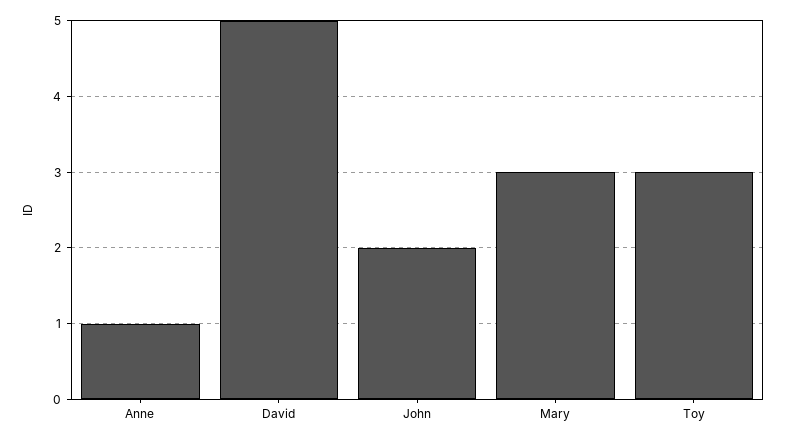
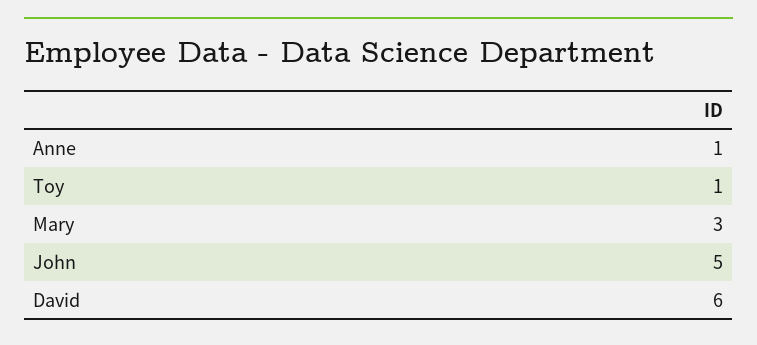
  {
    "Anne": 1,
-   "David": 5,
+   "David": 6,
-   "John": 2,
+   "John": 5,
    "Mary": 3,
-   "Toy": 3
+   "Toy": 1
  }

